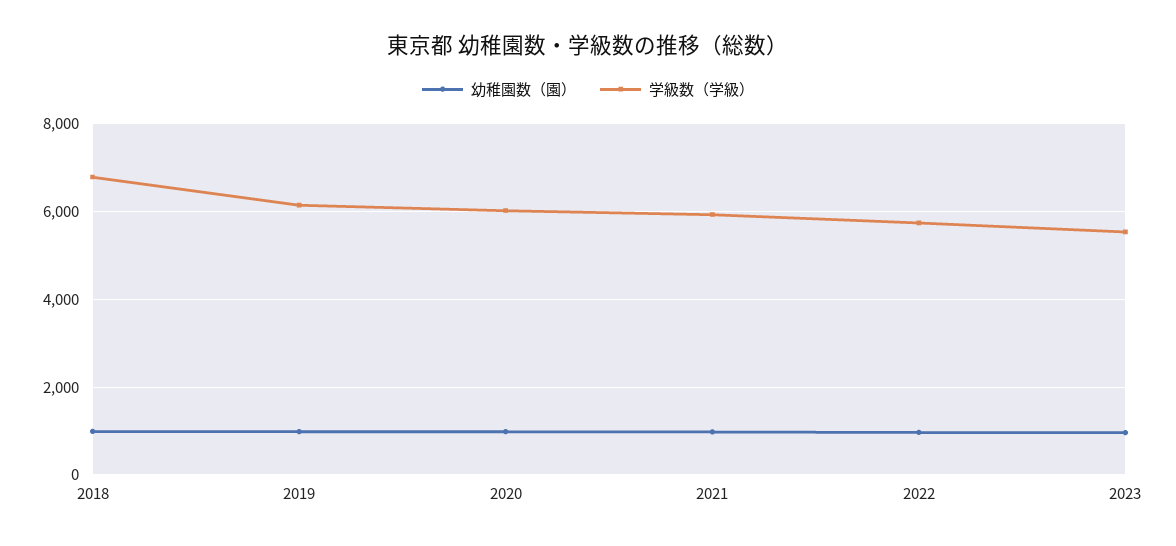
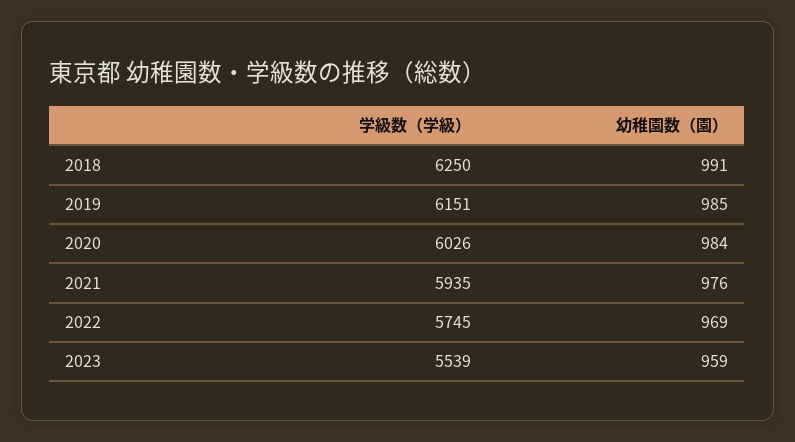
  {
    "幼稚園数（園）": {
      "2018": 991,
      "2019": 985,
      "2020": 984,
      "2021": 976,
      "2022": 969,
      "2023": 959
    },
    "学級数（学級）": {
-     "2018": 6800,
+     "2018": 6250,
      "2019": 6151,
      "2020": 6026,
      "2021": 5935,
      "2022": 5745,
      "2023": 5539
    }
  }

